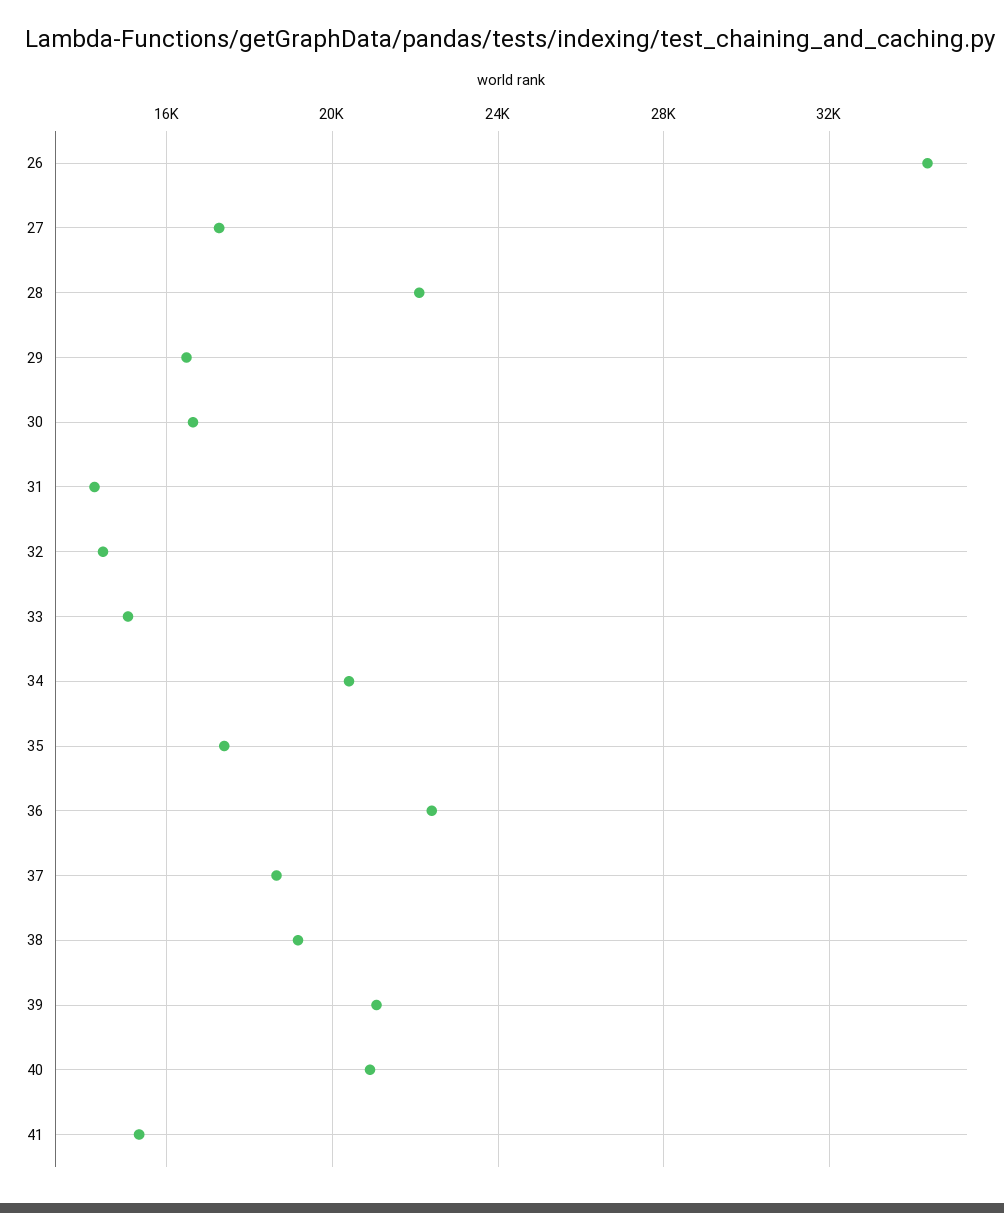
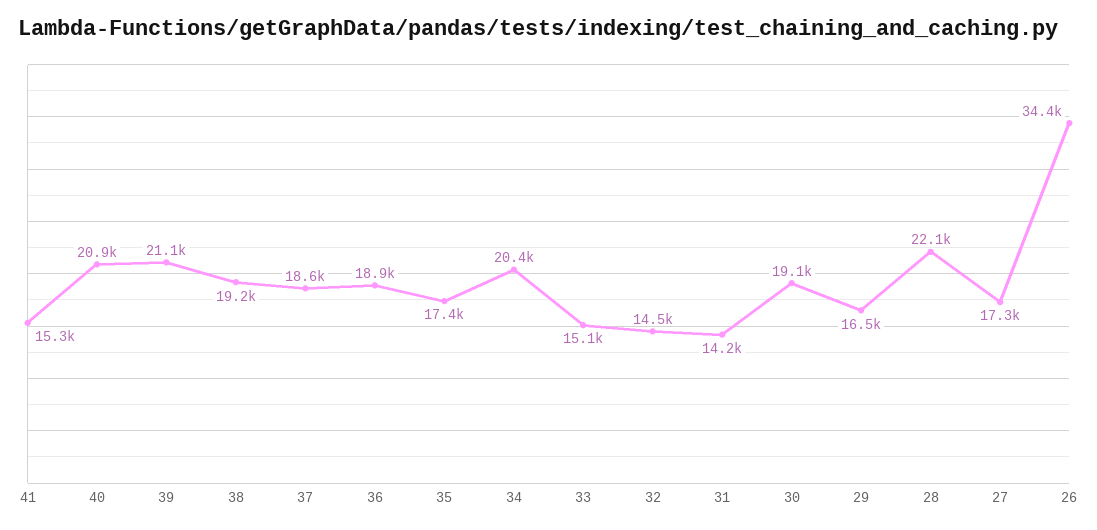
  {
    "26": 34400,
    "27": 17300,
    "28": 22100,
    "29": 16500,
-   "30": 16500,
+   "30": 19100,
    "31": 14200,
    "32": 14500,
    "33": 15100,
    "34": 20400,
    "35": 17400,
-   "36": 22500,
+   "36": 18900,
    "37": 18600,
    "38": 19200,
    "39": 21100,
    "40": 20900,
    "41": 15300
  }

